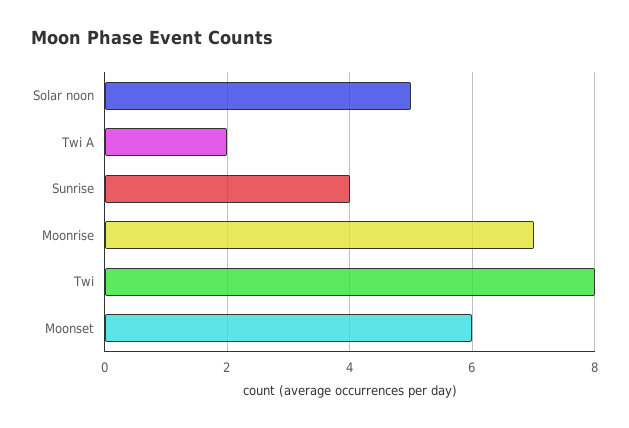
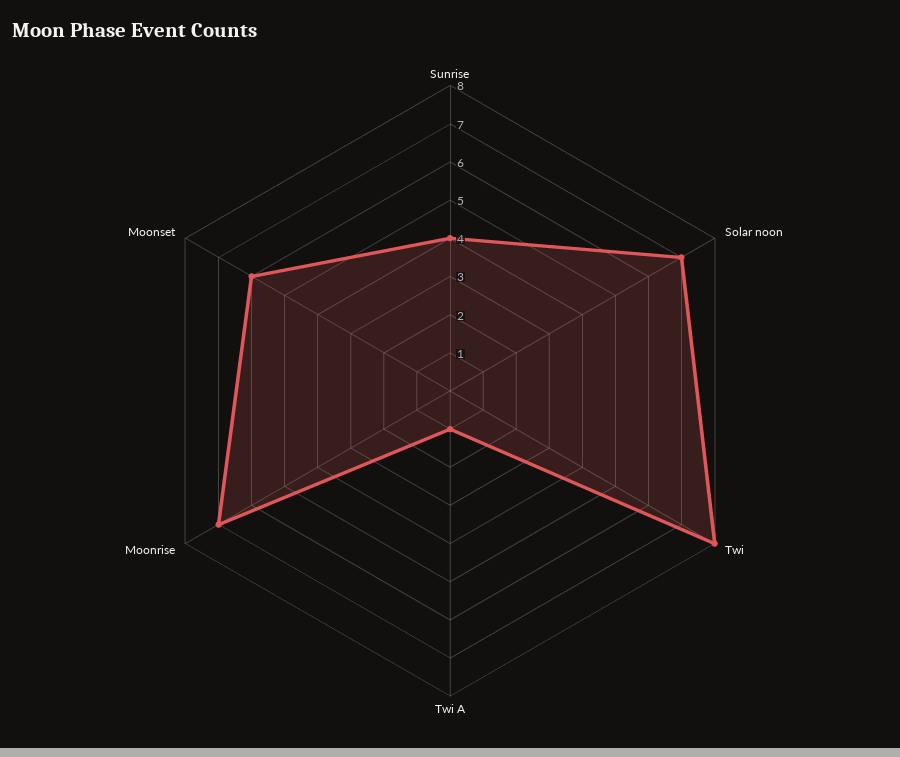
  {
-   "Solar noon": 5,
+   "Solar noon": 7,
-   "Twi A": 2,
+   "Twi A": 1,
    "Sunrise": 4,
    "Moonrise": 7,
    "Twi": 8,
    "Moonset": 6
  }

